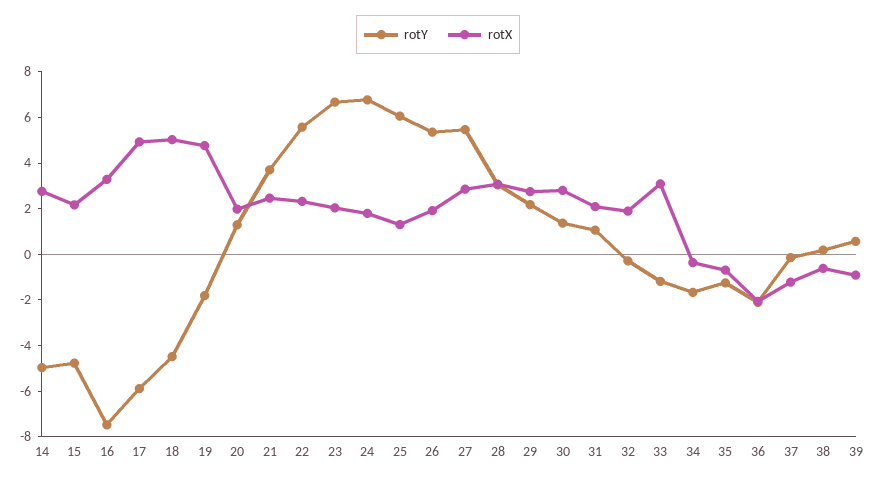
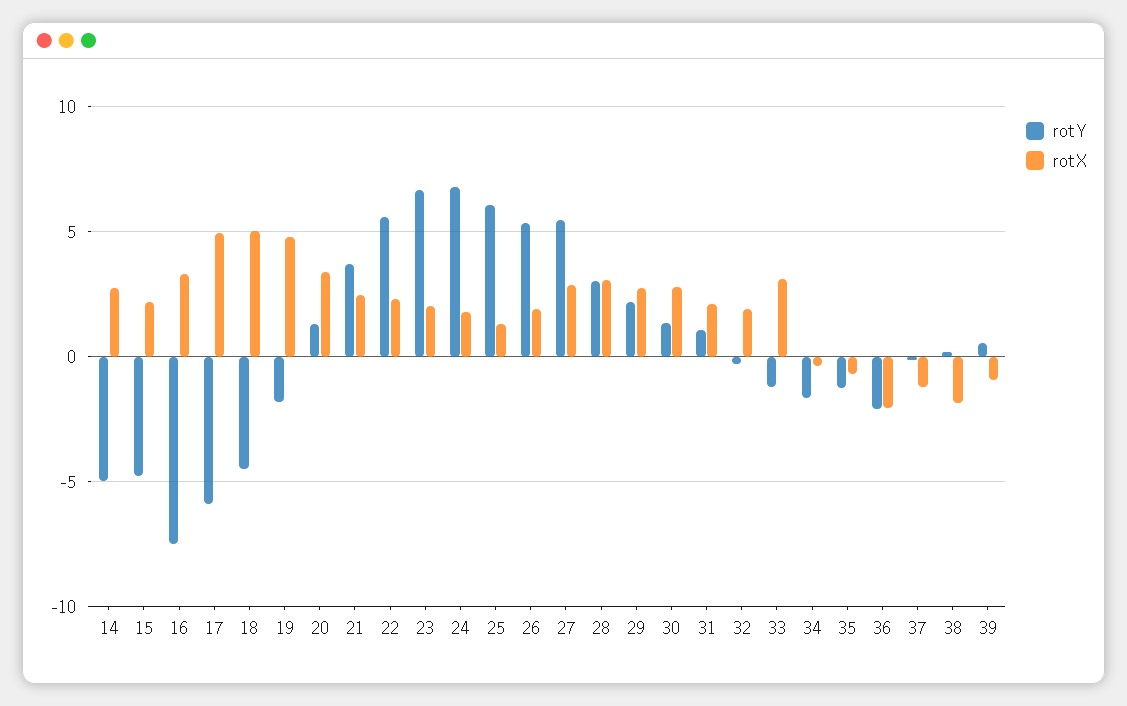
  {
    "rotY": {
      "14": -5,
      "15": -5,
      "16": -7.5,
      "17": -6,
      "18": -4.5,
      "19": -2,
      "20": 1.5,
      "21": 3.5,
      "22": 5.5,
      "23": 6.5,
      "24": 7,
      "25": 6,
      "26": 5.5,
      "27": 5.5,
      "28": 3,
      "29": 2,
      "30": 1.5,
      "31": 1,
      "32": -0.5,
      "33": -1,
      "34": -1.5,
      "35": -1.5,
      "36": -2,
      "37": 0,
      "38": 0,
      "39": 0.5
    },
    "rotX": {
      "14": 3,
      "15": 2,
      "16": 3.5,
      "17": 5,
      "18": 5,
      "19": 5,
-     "20": 2,
+     "20": 3.5,
      "21": 2.5,
      "22": 2.5,
      "23": 2,
      "24": 2,
      "25": 1.5,
      "26": 2,
      "27": 3,
      "28": 3,
      "29": 2.5,
      "30": 3,
      "31": 2,
      "32": 2,
      "33": 3,
      "34": -0.5,
      "35": -0.5,
      "36": -2,
      "37": -1,
-     "38": -0.5,
+     "38": -2,
      "39": -1
    }
  }

